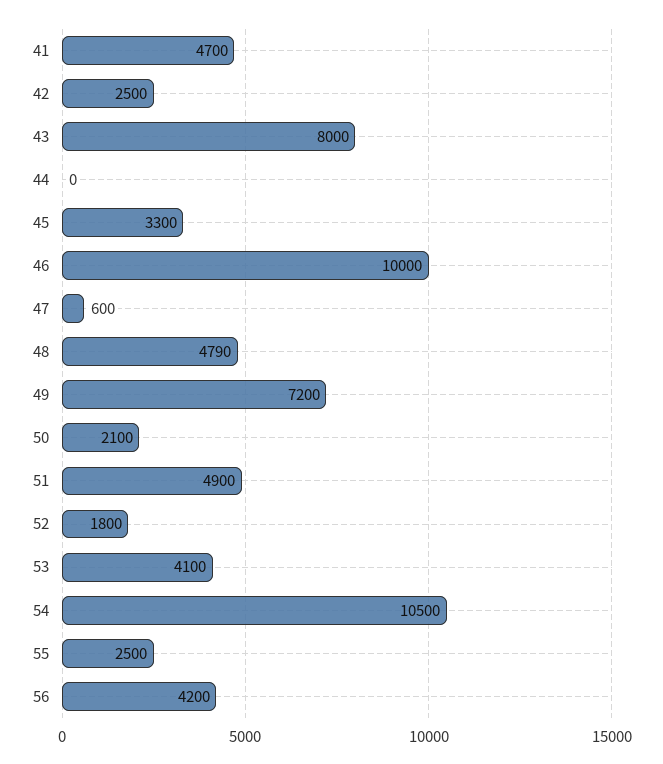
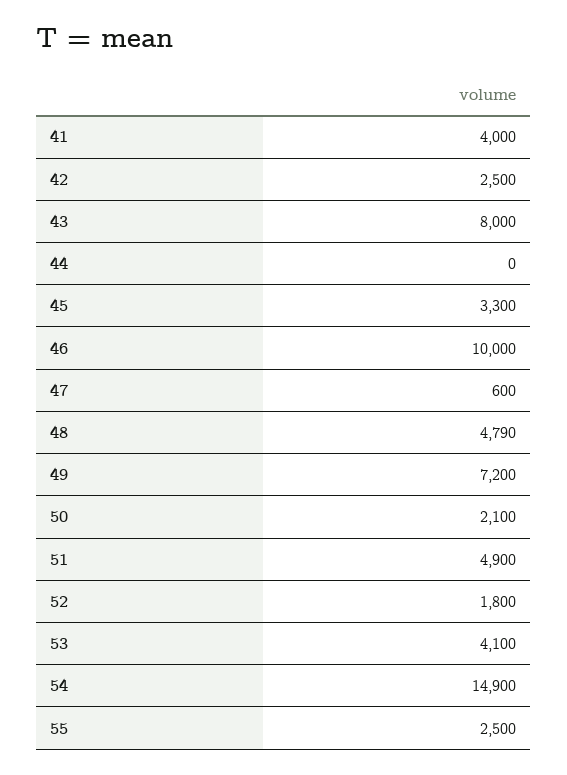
  {
-   "41": 4700,
+   "41": 4000,
    "42": 2500,
    "43": 8000,
    "44": 0,
    "45": 3300,
    "46": 10000,
    "47": 600,
    "48": 4790,
    "49": 7200,
    "50": 2100,
    "51": 4900,
    "52": 1800,
    "53": 4100,
-   "54": 10500,
+   "54": 14900,
-   "55": 2500,
+   "55": 2500
-   "56": 4200
  }

